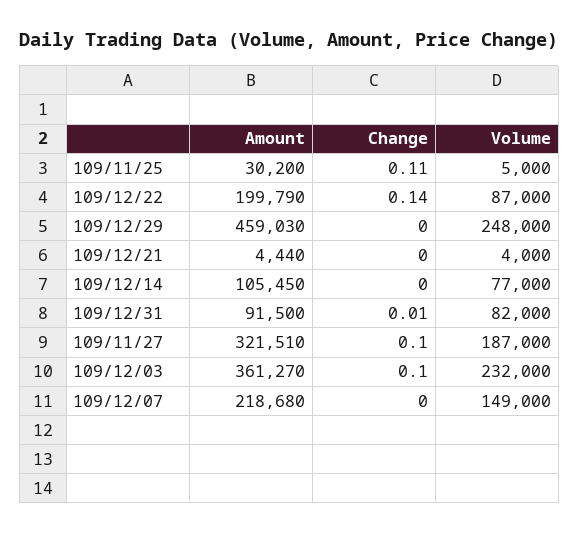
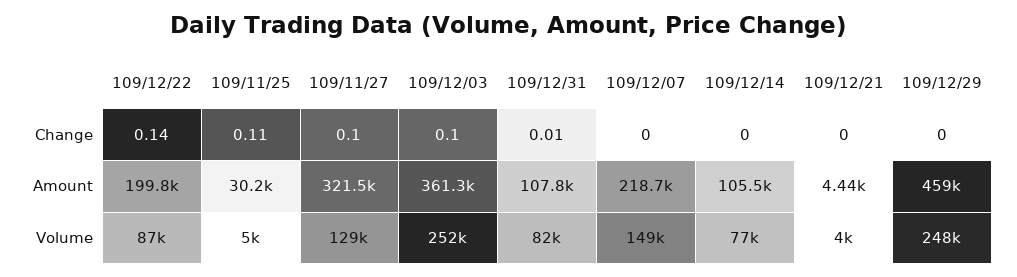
  {
    "Amount": {
      "109/11/25": 30200,
      "109/12/22": 199790,
      "109/12/29": 459030,
      "109/12/21": 4440,
      "109/12/14": 105450,
-     "109/12/31": 91500,
+     "109/12/31": 107800,
      "109/11/27": 321510,
      "109/12/03": 361270,
      "109/12/07": 218680
    },
    "Change": {
      "109/11/25": 0.11,
      "109/12/22": 0.14,
      "109/12/29": 0,
      "109/12/21": 0,
      "109/12/14": 0,
      "109/12/31": 0.01,
      "109/11/27": 0.1,
      "109/12/03": 0.1,
      "109/12/07": 0
    },
    "Volume": {
      "109/11/25": 5000,
      "109/12/22": 87000,
      "109/12/29": 248000,
      "109/12/21": 4000,
      "109/12/14": 77000,
      "109/12/31": 82000,
-     "109/11/27": 187000,
+     "109/11/27": 129000,
-     "109/12/03": 232000,
+     "109/12/03": 252000,
      "109/12/07": 149000
    }
  }

